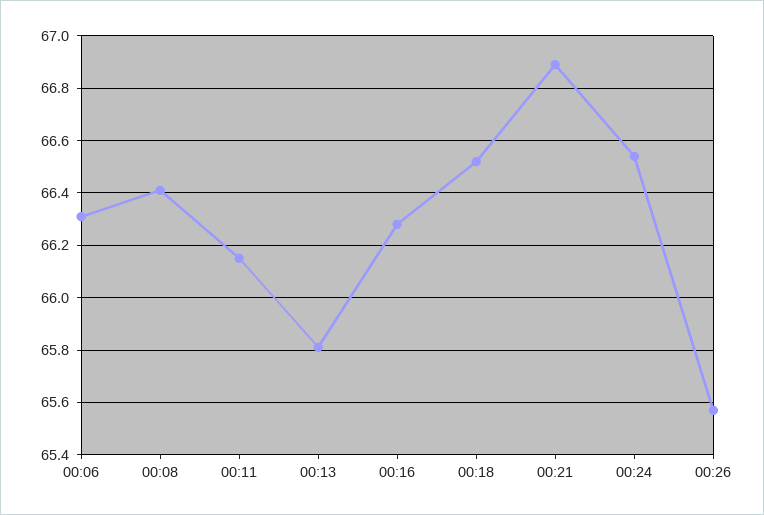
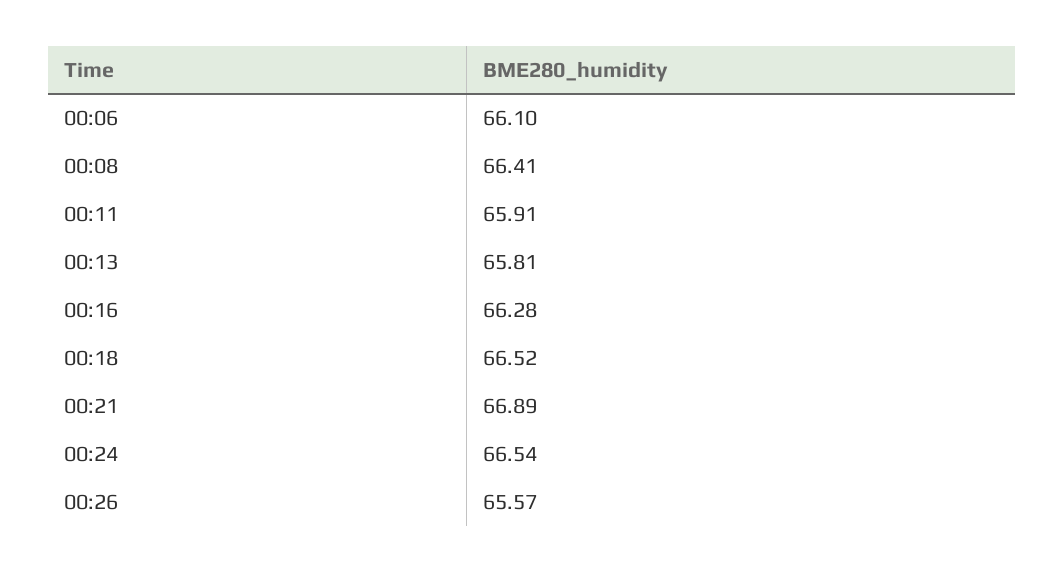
  {
-   "00:06": 66.3,
+   "00:06": 66.1,
    "00:08": 66.41,
-   "00:11": 66.15,
+   "00:11": 65.91,
    "00:13": 65.81,
    "00:16": 66.28,
    "00:18": 66.52,
    "00:21": 66.89,
    "00:24": 66.54,
    "00:26": 65.57
  }

